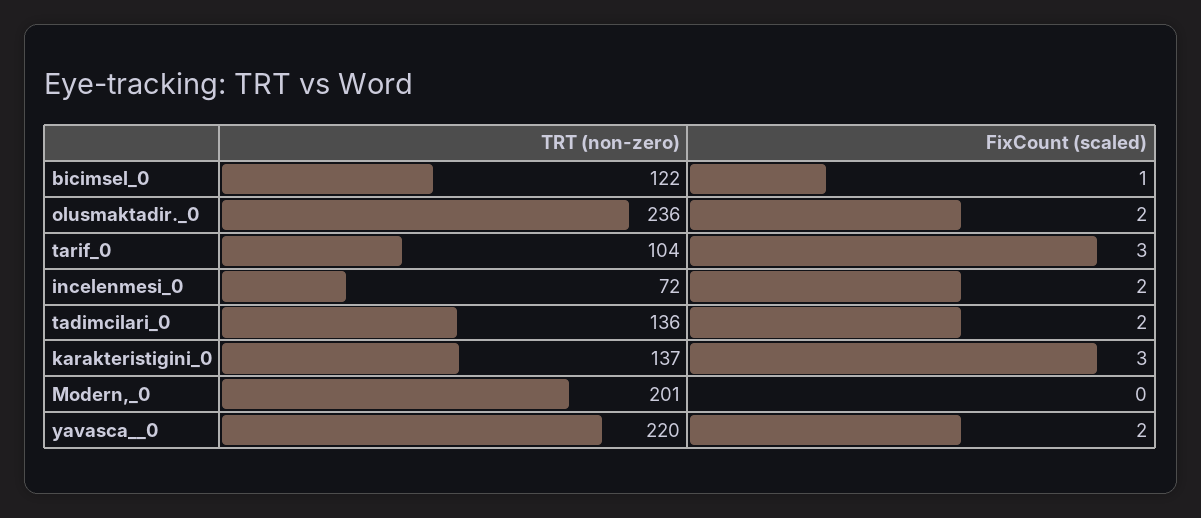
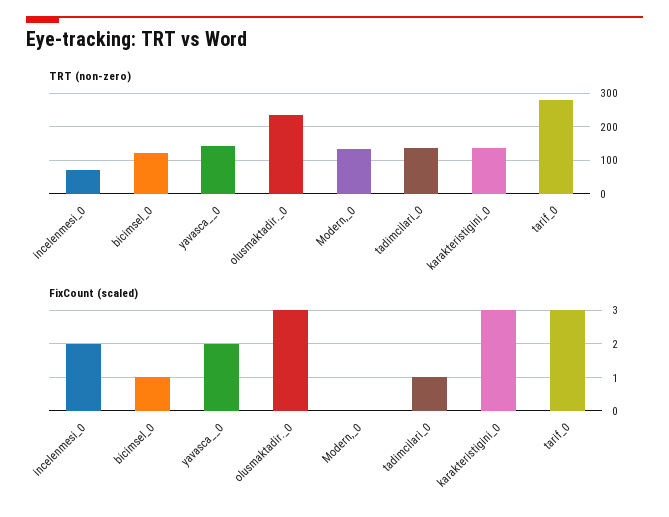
  {
    "TRT (non-zero)": {
      "bicimsel_0": 122,
      "olusmaktadir._0": 236,
-     "tarif_0": 104,
+     "tarif_0": 280,
      "incelenmesi_0": 72,
      "tadimcilari_0": 136,
      "karakteristigini_0": 137,
-     "Modern,_0": 201,
+     "Modern,_0": 140,
-     "yavasca__0": 220
+     "yavasca__0": 140
    },
    "FixCount (scaled)": {
      "bicimsel_0": 1,
-     "olusmaktadir._0": 2,
+     "olusmaktadir._0": 3,
      "tarif_0": 3,
      "incelenmesi_0": 2,
-     "tadimcilari_0": 2,
+     "tadimcilari_0": 1,
      "karakteristigini_0": 3,
      "Modern,_0": 0,
      "yavasca__0": 2
    }
  }

